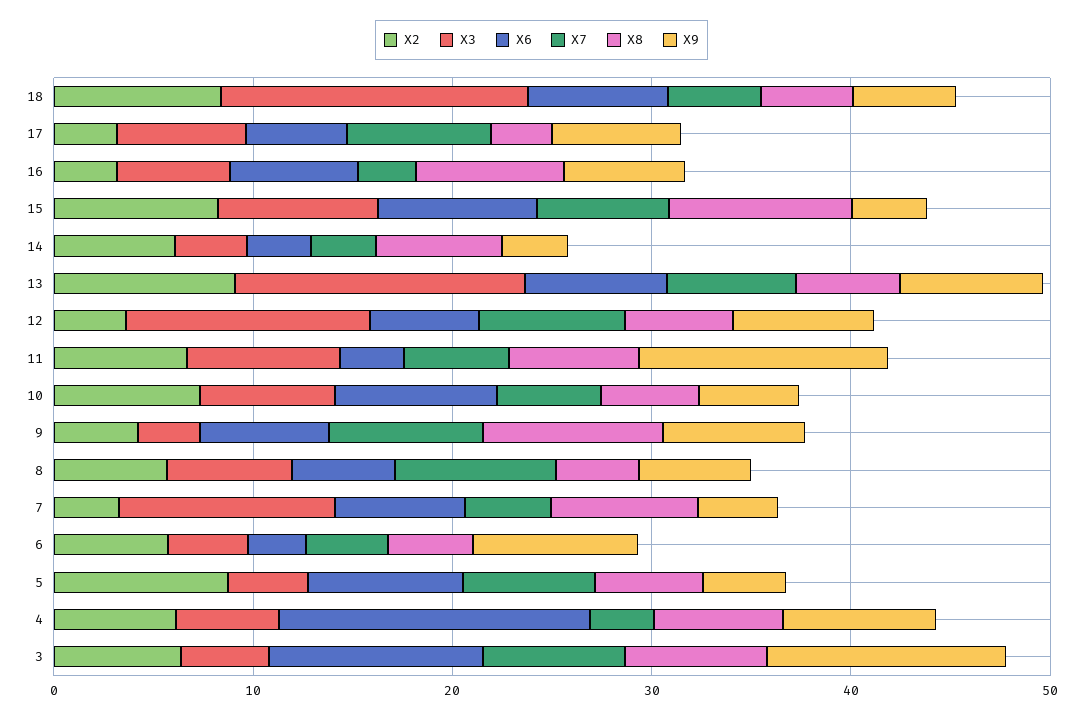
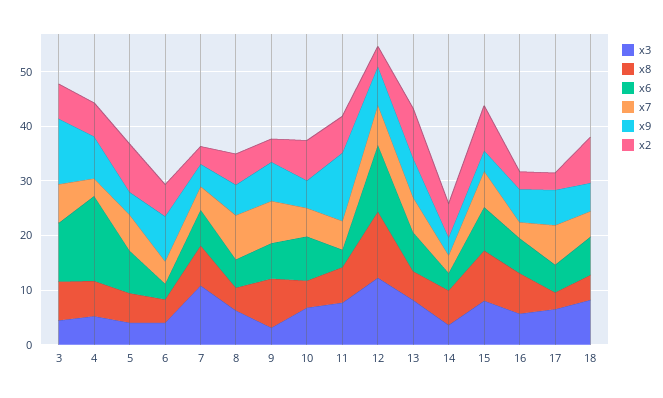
  {
    "X2": {
      "18": 8,
      "17": 4,
      "16": 4,
      "15": 8,
      "14": 6,
      "13": 10,
      "12": 4,
      "11": 6,
      "10": 8,
      "9": 4,
      "8": 6,
      "7": 4,
      "6": 6,
      "5": 8,
      "4": 6,
      "3": 6
    },
    "X3": {
-     "18": 16,
+     "18": 8,
      "17": 6,
      "16": 6,
      "15": 8,
      "14": 4,
-     "13": 14,
+     "13": 8,
      "12": 12,
      "11": 8,
      "10": 6,
      "9": 4,
      "8": 6,
      "7": 10,
      "6": 4,
      "5": 4,
      "4": 6,
      "3": 4
    },
    "X6": {
      "18": 8,
      "17": 6,
      "16": 6,
      "15": 8,
      "14": 4,
      "13": 8,
-     "12": 6,
+     "12": 12,
      "11": 4,
      "10": 8,
      "9": 6,
      "8": 6,
      "7": 6,
      "6": 2,
      "5": 8,
      "4": 16,
      "3": 10
    },
    "X7": {
      "18": 4,
      "17": 8,
      "16": 2,
      "15": 6,
      "14": 4,
      "13": 6,
      "12": 8,
      "11": 6,
      "10": 6,
      "9": 8,
      "8": 8,
      "7": 4,
      "6": 4,
      "5": 6,
      "4": 4,
      "3": 8
    },
    "X8": {
      "18": 4,
      "17": 4,
      "16": 8,
      "15": 10,
      "14": 6,
      "13": 6,
-     "12": 6,
+     "12": 12,
      "11": 6,
      "10": 4,
      "9": 10,
      "8": 4,
      "7": 8,
      "6": 4,
      "5": 6,
      "4": 6,
      "3": 8
    },
    "X9": {
      "18": 6,
      "17": 6,
      "16": 6,
      "15": 4,
      "14": 4,
      "13": 8,
      "12": 8,
      "11": 12,
      "10": 6,
      "9": 8,
      "8": 6,
      "7": 4,
      "6": 8,
      "5": 4,
      "4": 8,
      "3": 12
    }
  }

